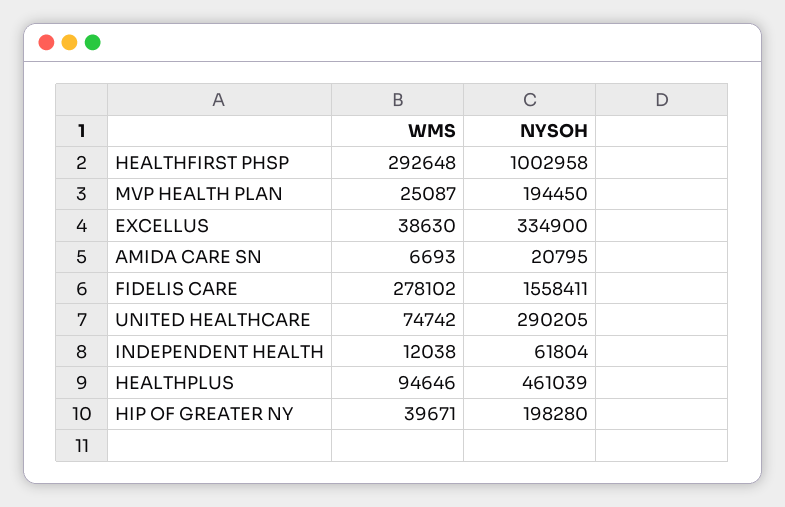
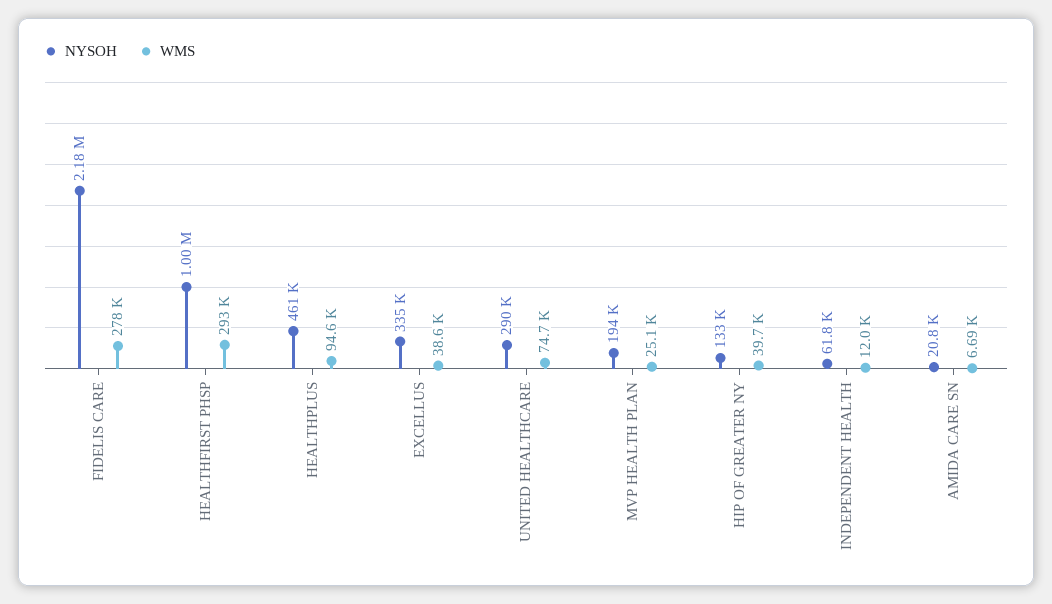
  {
    "WMS": {
      "HEALTHFIRST PHSP": 292648,
      "MVP HEALTH PLAN": 25087,
      "EXCELLUS": 38630,
      "AMIDA CARE SN": 6693,
      "FIDELIS CARE": 278102,
      "UNITED HEALTHCARE": 74742,
      "INDEPENDENT HEALTH": 12038,
      "HEALTHPLUS": 94646,
      "HIP OF GREATER NY": 39671
    },
    "NYSOH": {
      "HEALTHFIRST PHSP": 1002958,
      "MVP HEALTH PLAN": 194450,
      "EXCELLUS": 334900,
      "AMIDA CARE SN": 20795,
-     "FIDELIS CARE": 1558411,
+     "FIDELIS CARE": 2180000,
      "UNITED HEALTHCARE": 290205,
      "INDEPENDENT HEALTH": 61804,
      "HEALTHPLUS": 461039,
-     "HIP OF GREATER NY": 198280
+     "HIP OF GREATER NY": 133000
    }
  }

